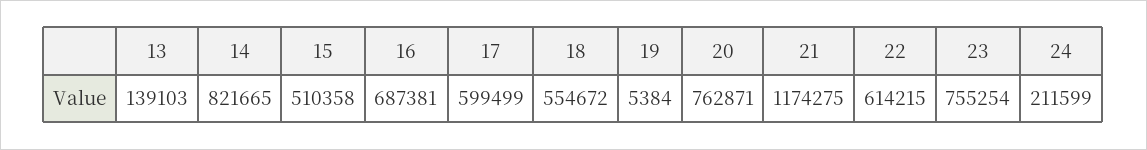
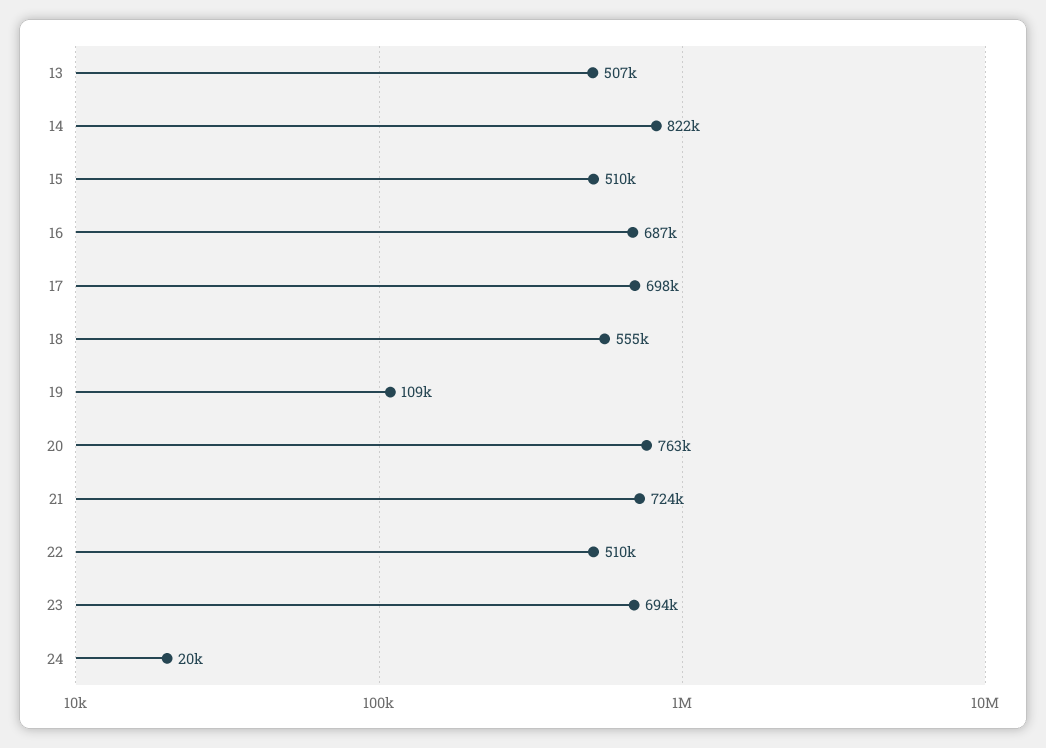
  {
-   "13": 139103,
+   "13": 507000,
    "14": 821665,
    "15": 510358,
    "16": 687381,
-   "17": 599499,
+   "17": 698000,
    "18": 554672,
-   "19": 5384,
+   "19": 109000,
    "20": 762871,
-   "21": 1174275,
+   "21": 724000,
-   "22": 614215,
+   "22": 510000,
-   "23": 755254,
+   "23": 694000,
-   "24": 211599
+   "24": 20000
  }

